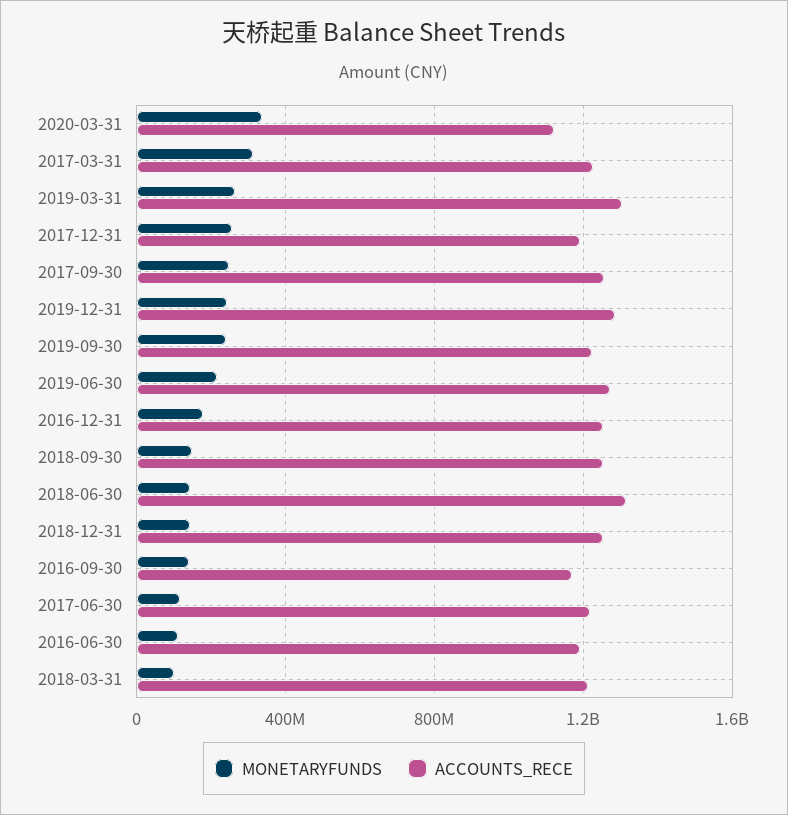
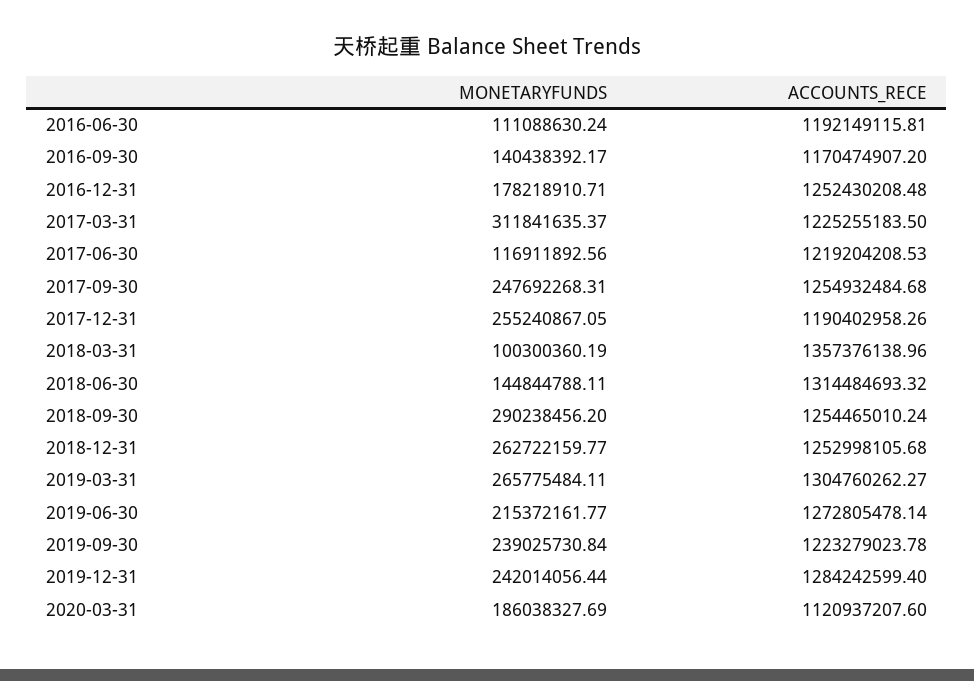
  {
    "MONETARYFUNDS": {
-     "2020-03-31": 350000000,
+     "2020-03-31": 186038327.69,
      "2017-03-31": 311841635.37,
      "2019-03-31": 265775484.11,
      "2017-12-31": 255240867.05,
      "2017-09-30": 247692268.31,
      "2019-12-31": 242014056.44,
      "2019-09-30": 239025730.84,
      "2019-06-30": 215372161.77,
      "2016-12-31": 178218910.71,
-     "2018-09-30": 150000000,
+     "2018-09-30": 290238456.2,
      "2018-06-30": 144844788.11,
-     "2018-12-31": 150000000,
+     "2018-12-31": 262722159.77,
      "2016-09-30": 140438392.17,
      "2017-06-30": 116911892.56,
      "2016-06-30": 111088630.24,
      "2018-03-31": 100300360.19
    },
    "ACCOUNTS_RECE": {
      "2020-03-31": 1120937207.6,
      "2017-03-31": 1225255183.5,
      "2019-03-31": 1304760262.27,
      "2017-12-31": 1190402958.26,
      "2017-09-30": 1254932484.68,
      "2019-12-31": 1284242599.4,
      "2019-09-30": 1223279023.78,
      "2019-06-30": 1272805478.14,
      "2016-12-31": 1252430208.48,
      "2018-09-30": 1254465010.24,
      "2018-06-30": 1314484693.32,
      "2018-12-31": 1252998105.68,
      "2016-09-30": 1170474907.2,
      "2017-06-30": 1219204208.53,
      "2016-06-30": 1192149115.81,
-     "2018-03-31": 1200000000
+     "2018-03-31": 1357376138.96
    }
  }

